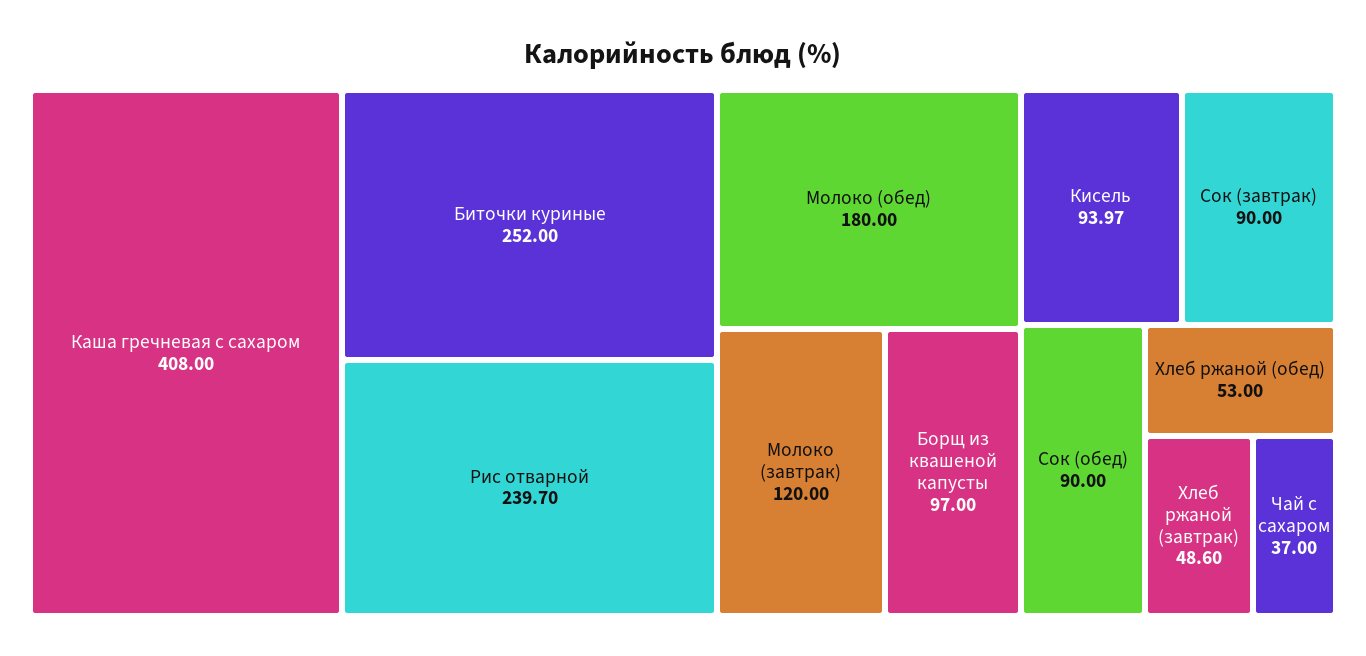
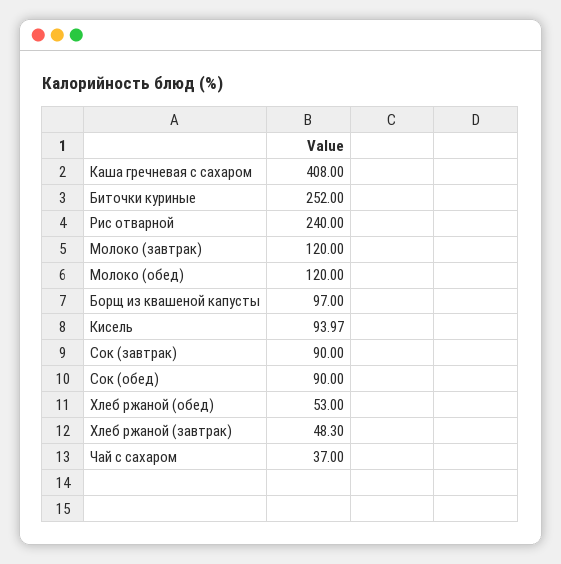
  {
    "Каша гречневая с сахаром": 408,
    "Биточки куриные": 252,
-   "Рис отварной": 239.7,
+   "Рис отварной": 240,
-   "Молоко (обед)": 180,
+   "Молоко (обед)": 120,
    "Молоко (завтрак)": 120,
    "Борщ из квашеной капусты": 97,
    "Кисель": 93.97,
    "Сок (завтрак)": 90,
    "Сок (обед)": 90,
    "Хлеб ржаной (обед)": 53,
-   "Хлеб ржаной (завтрак)": 48.6,
+   "Хлеб ржаной (завтрак)": 48.3,
    "Чай с сахаром": 37
  }

